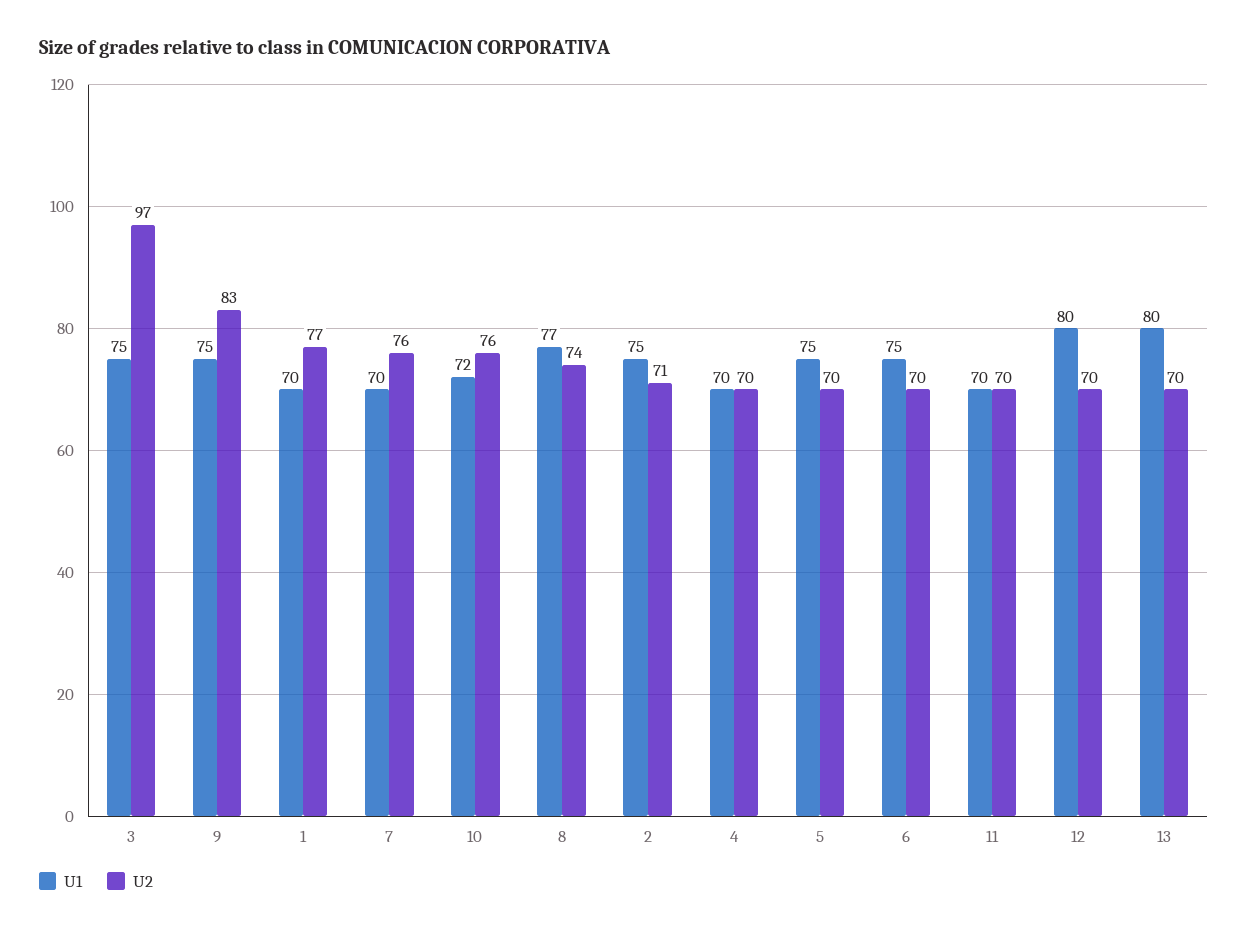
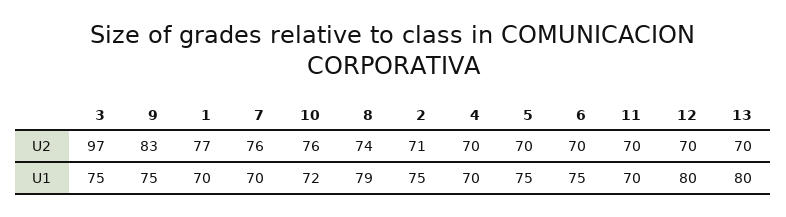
  {
    "U1": {
      "3": 75,
      "9": 75,
      "1": 70,
      "7": 70,
      "10": 72,
-     "8": 77,
+     "8": 79,
      "2": 75,
      "4": 70,
      "5": 75,
      "6": 75,
      "11": 70,
      "12": 80,
      "13": 80
    },
    "U2": {
      "3": 97,
      "9": 83,
      "1": 77,
      "7": 76,
      "10": 76,
      "8": 74,
      "2": 71,
      "4": 70,
      "5": 70,
      "6": 70,
      "11": 70,
      "12": 70,
      "13": 70
    }
  }

